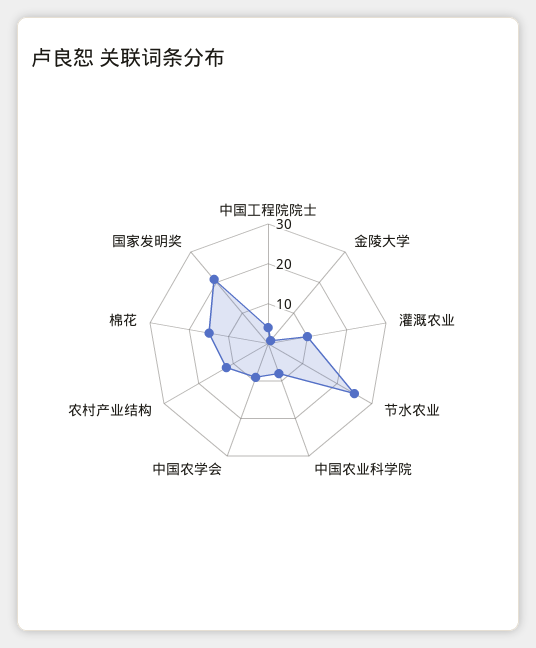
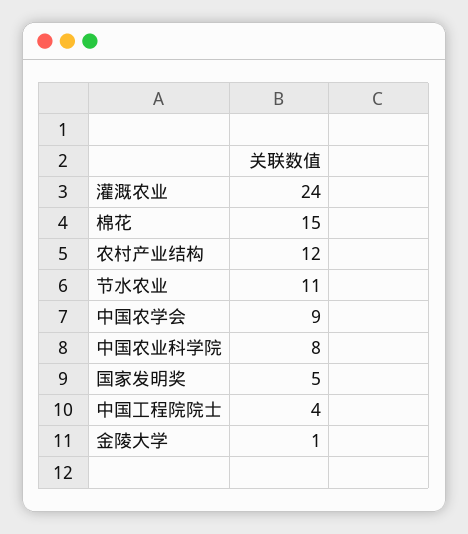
  {
    "中国工程院院士": 4,
    "金陵大学": 1,
-   "灌溉农业": 10,
+   "灌溉农业": 24,
-   "节水农业": 25,
+   "节水农业": 11,
    "中国农业科学院": 8,
    "中国农学会": 9,
    "农村产业结构": 12,
    "棉花": 15,
-   "国家发明奖": 20
+   "国家发明奖": 5
  }

